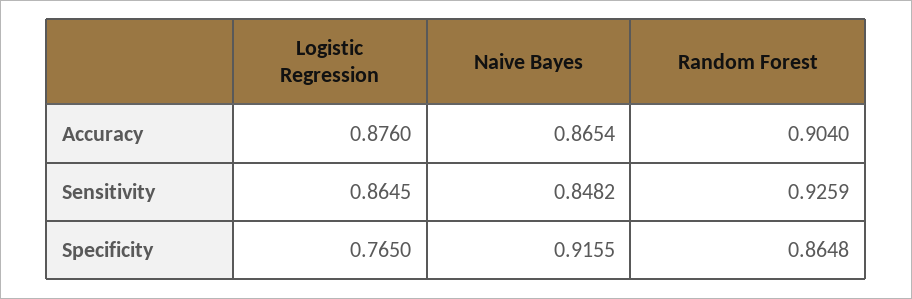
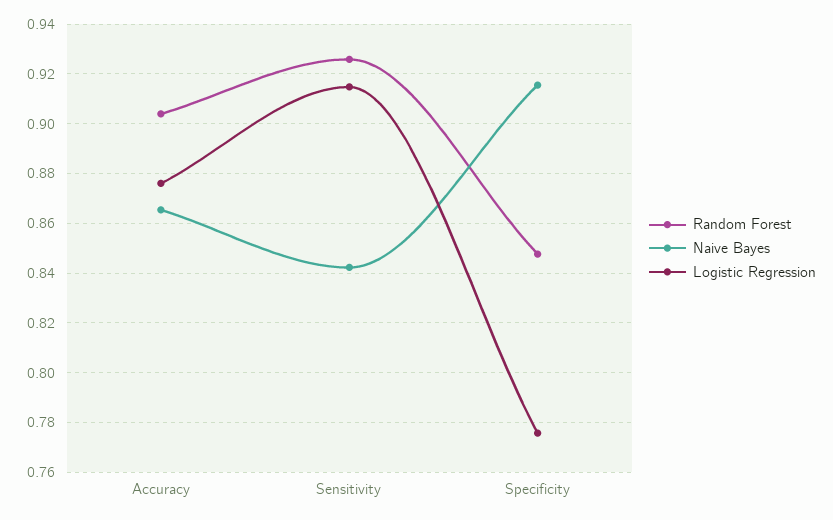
  {
    "Logistic Regression": {
      "Accuracy": 0.876,
-     "Sensitivity": 0.8645,
+     "Sensitivity": 0.915,
-     "Specificity": 0.765
+     "Specificity": 0.775
    },
    "Naive Bayes": {
      "Accuracy": 0.8654,
-     "Sensitivity": 0.8482,
+     "Sensitivity": 0.8425,
      "Specificity": 0.9155
    },
    "Random Forest": {
      "Accuracy": 0.904,
      "Sensitivity": 0.9259,
-     "Specificity": 0.8648
+     "Specificity": 0.8475
    }
  }

